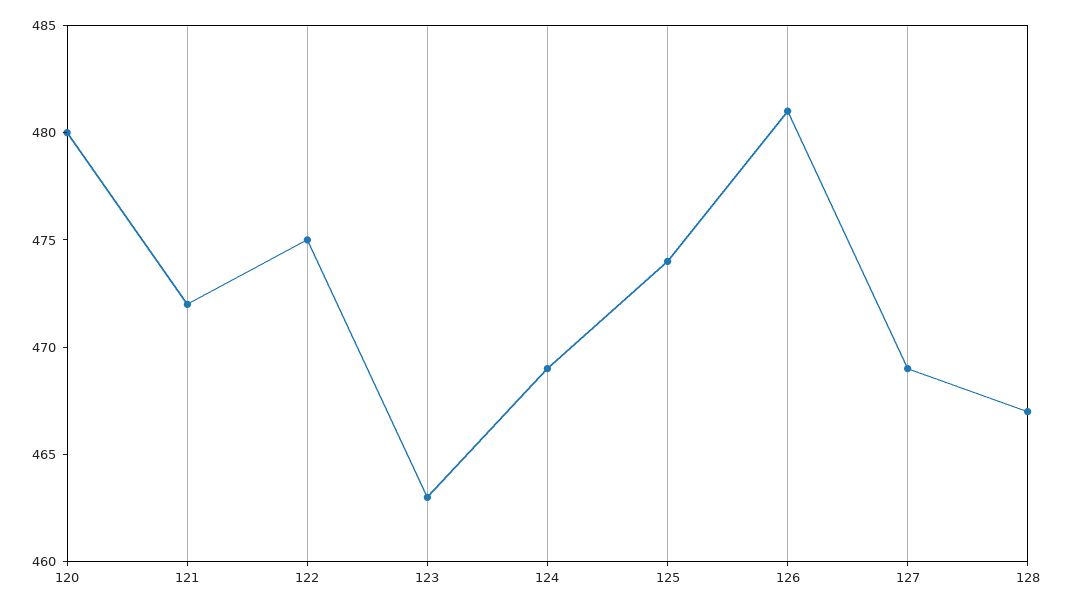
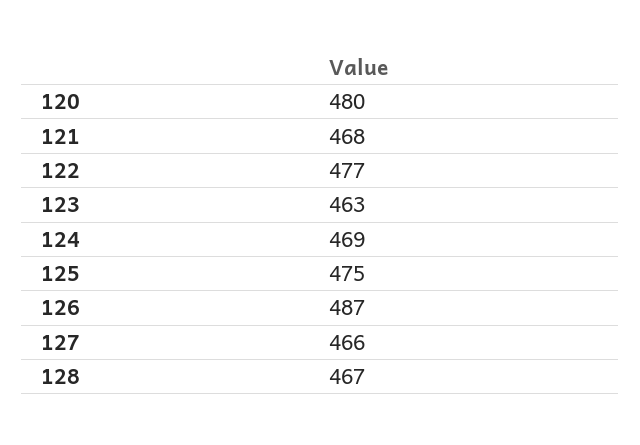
  {
    "120": 480,
-   "121": 472,
+   "121": 468,
-   "122": 475,
+   "122": 477,
    "123": 463,
    "124": 469,
-   "125": 474,
+   "125": 475,
-   "126": 481,
+   "126": 487,
-   "127": 469,
+   "127": 466,
    "128": 467
  }

